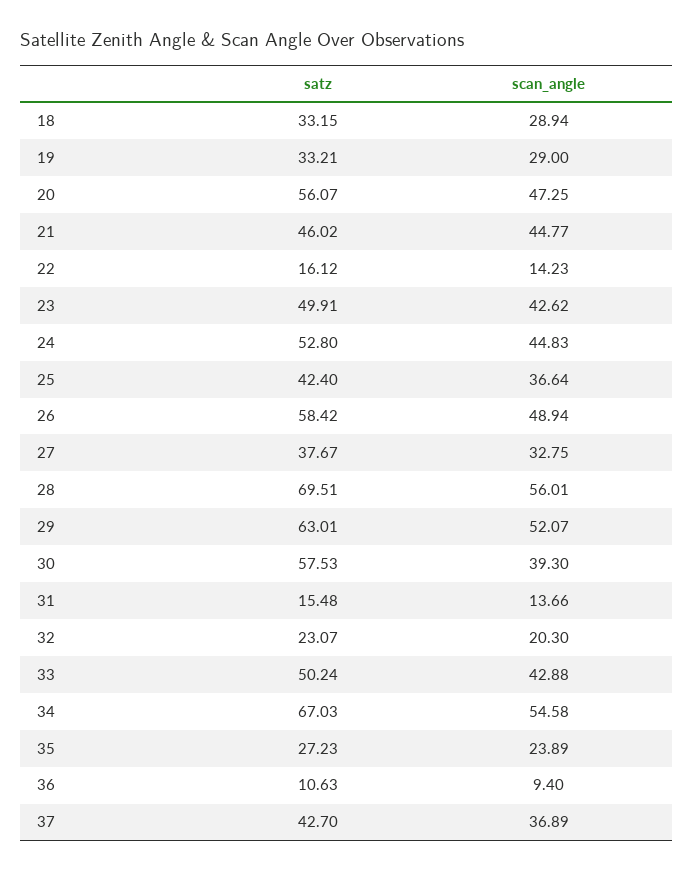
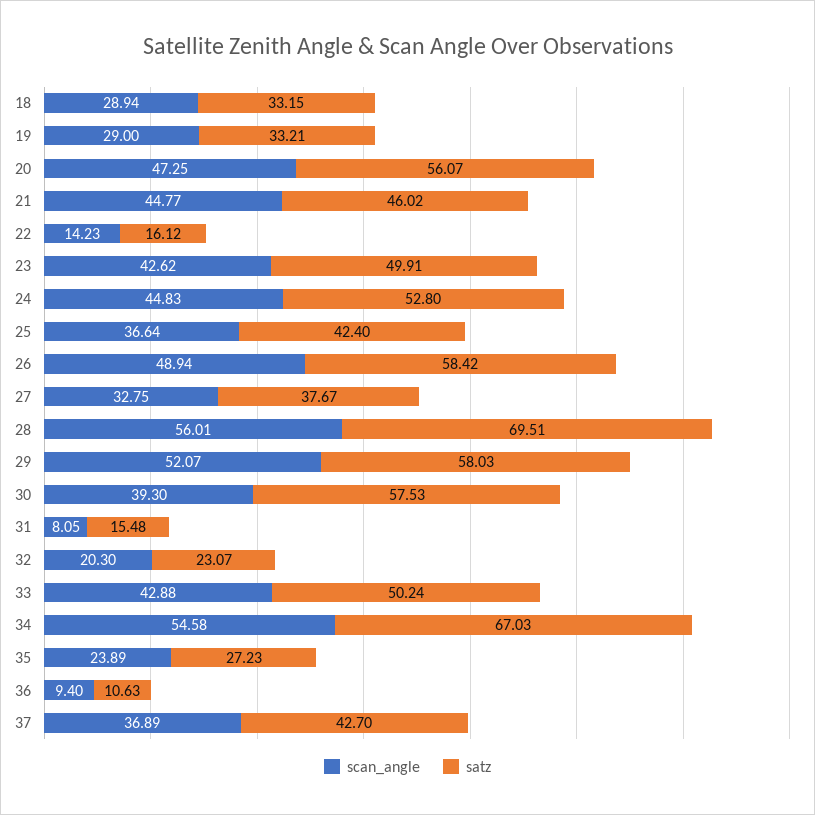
  {
    "satz": {
      "18": 33.15,
      "19": 33.21,
      "20": 56.07,
      "21": 46.02,
      "22": 16.12,
      "23": 49.91,
      "24": 52.8,
      "25": 42.4,
      "26": 58.42,
      "27": 37.67,
      "28": 69.51,
-     "29": 63.01,
+     "29": 58.03,
      "30": 57.53,
      "31": 15.48,
      "32": 23.07,
      "33": 50.24,
      "34": 67.03,
      "35": 27.23,
      "36": 10.63,
      "37": 42.7
    },
    "scan_angle": {
      "18": 28.94,
      "19": 29,
      "20": 47.25,
      "21": 44.77,
      "22": 14.23,
      "23": 42.62,
      "24": 44.83,
      "25": 36.64,
      "26": 48.94,
      "27": 32.75,
      "28": 56.01,
      "29": 52.07,
      "30": 39.3,
-     "31": 13.66,
+     "31": 8.05,
      "32": 20.3,
      "33": 42.88,
      "34": 54.58,
      "35": 23.89,
      "36": 9.4,
      "37": 36.89
    }
  }

